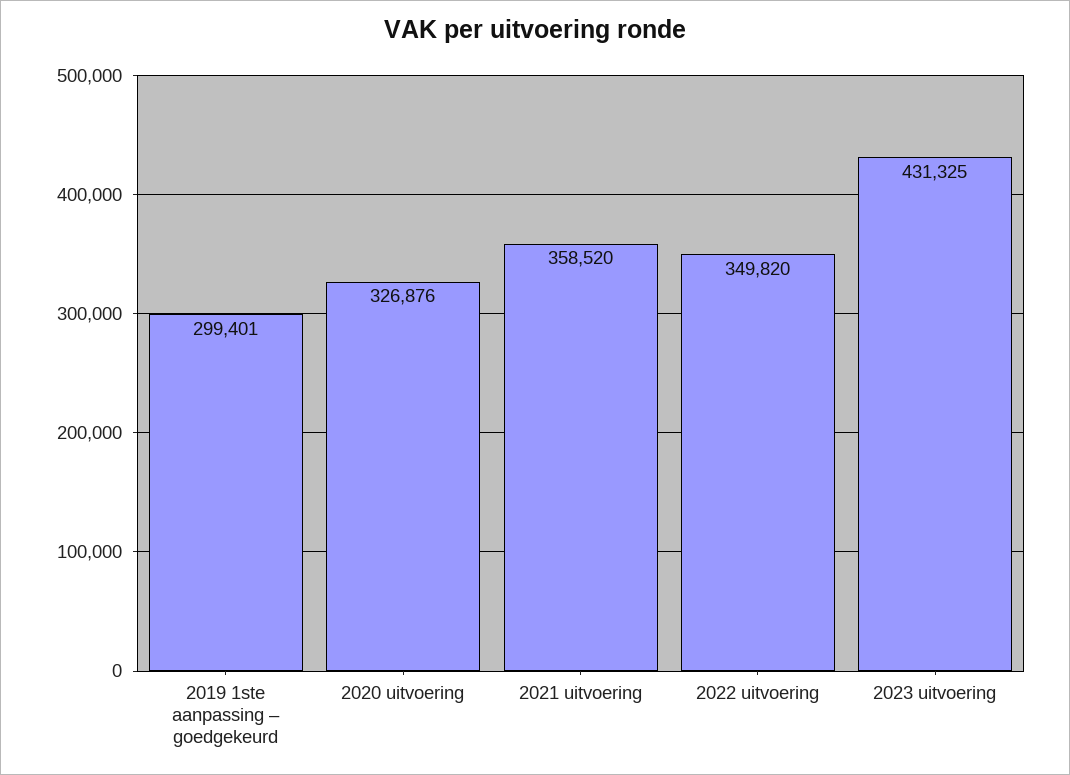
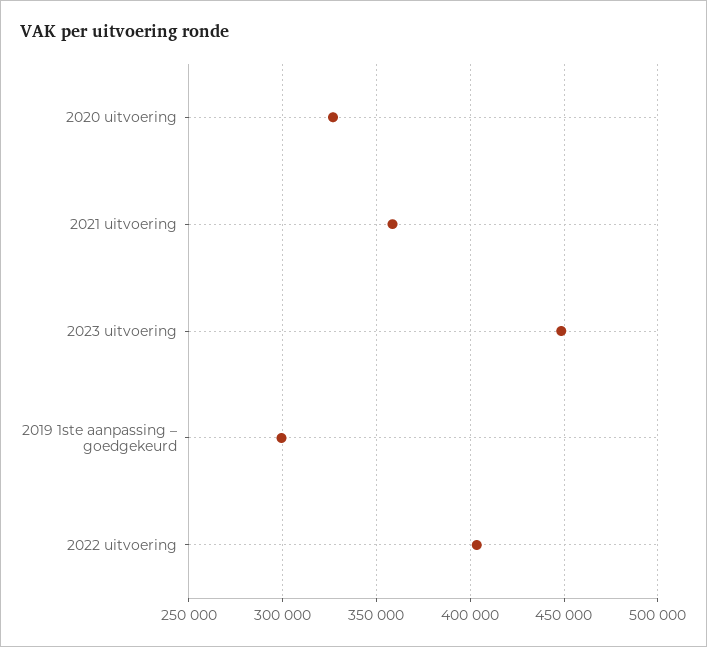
  {
    "2019 1ste aanpassing – goedgekeurd": 299401,
    "2020 uitvoering": 326876,
    "2021 uitvoering": 358520,
-   "2022 uitvoering": 349820,
+   "2022 uitvoering": 405000,
-   "2023 uitvoering": 431325
+   "2023 uitvoering": 450000
  }

